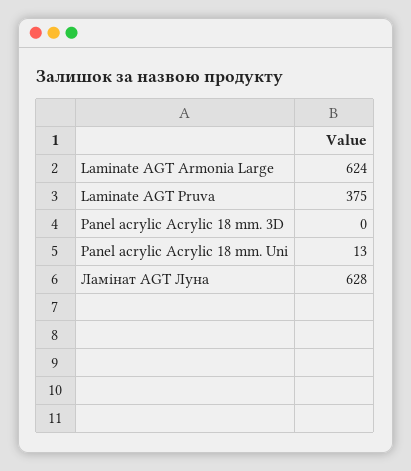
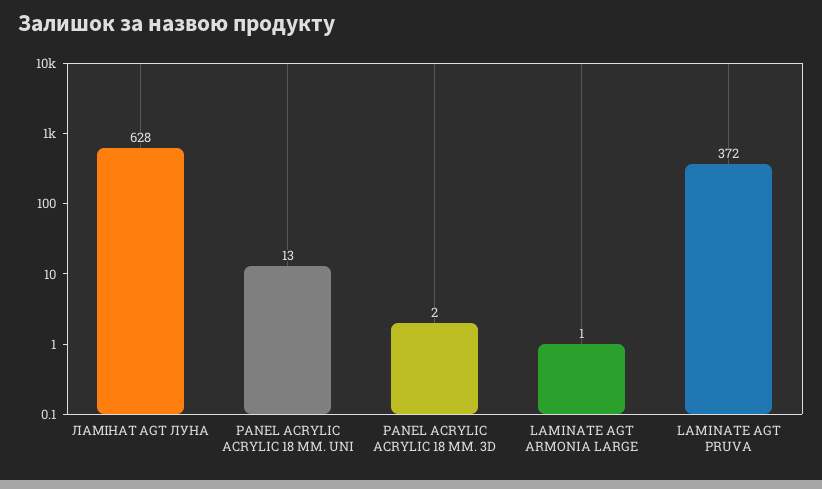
  {
-   "Laminate AGT Armonia Large": 624,
+   "Laminate AGT Armonia Large": 1,
-   "Laminate AGT Pruva": 375,
+   "Laminate AGT Pruva": 372,
-   "Panel acrylic Acrylic 18 mm. 3D": 0,
+   "Panel acrylic Acrylic 18 mm. 3D": 2,
    "Panel acrylic Acrylic 18 mm. Uni": 13,
    "Ламінат AGT Луна": 628
  }

